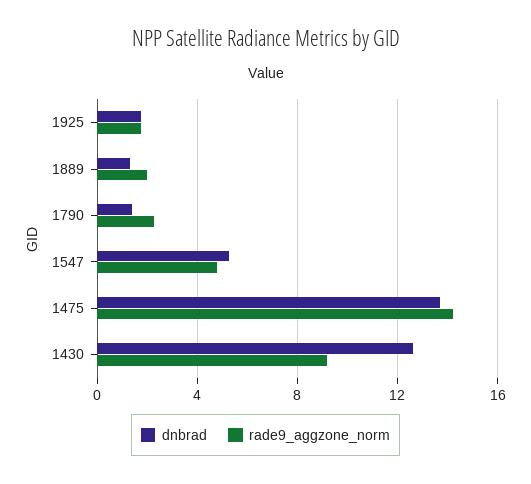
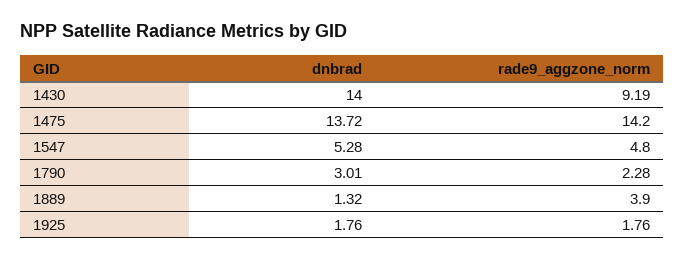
  {
    "dnbrad": {
      "1925": 1.76,
      "1889": 1.32,
-     "1790": 1.5,
+     "1790": 3.01,
      "1547": 5.28,
      "1475": 13.72,
-     "1430": 12.5
+     "1430": 14
    },
    "rade9_aggzone_norm": {
      "1925": 1.76,
-     "1889": 2,
+     "1889": 3.9,
      "1790": 2.28,
      "1547": 4.8,
      "1475": 14.2,
      "1430": 9.19
    }
  }

